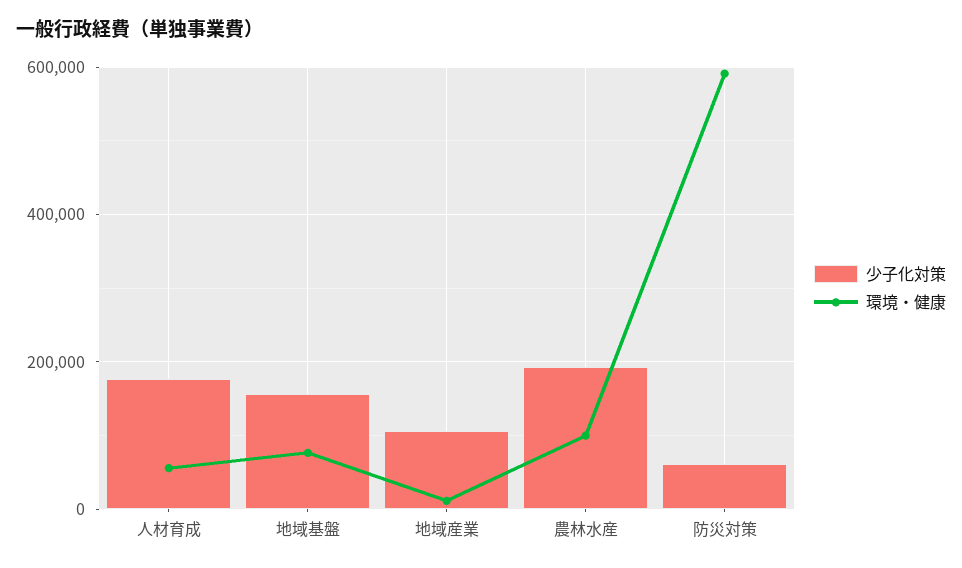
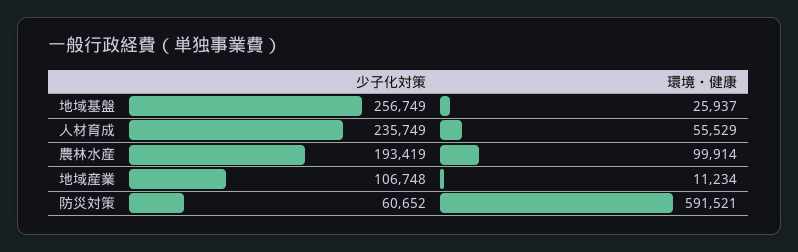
  {
    "少子化対策": {
-     "人材育成": 180000,
+     "人材育成": 235749,
-     "地域基盤": 160000,
+     "地域基盤": 256749,
      "地域産業": 106748,
      "農林水産": 193419,
      "防災対策": 60652
    },
    "環境・健康": {
      "人材育成": 55529,
-     "地域基盤": 80000,
+     "地域基盤": 25937,
      "地域産業": 11234,
      "農林水産": 99914,
      "防災対策": 591521
    }
  }

